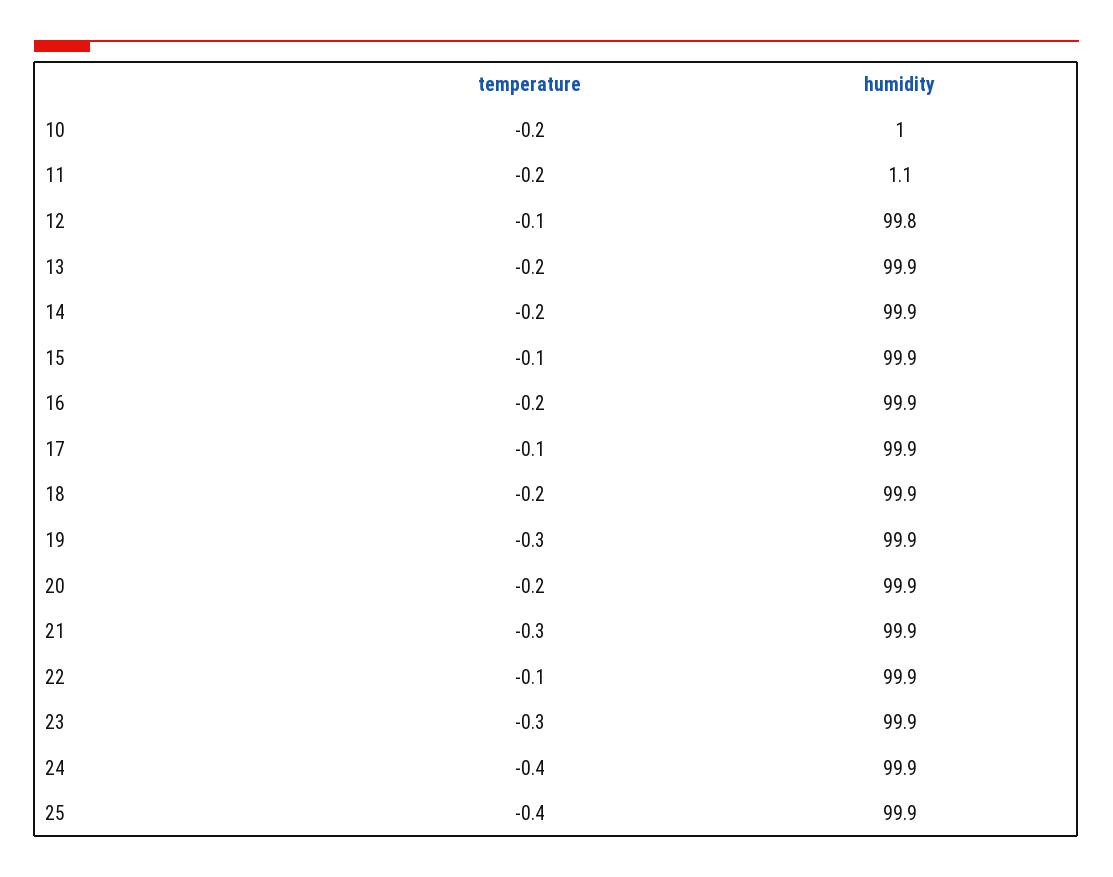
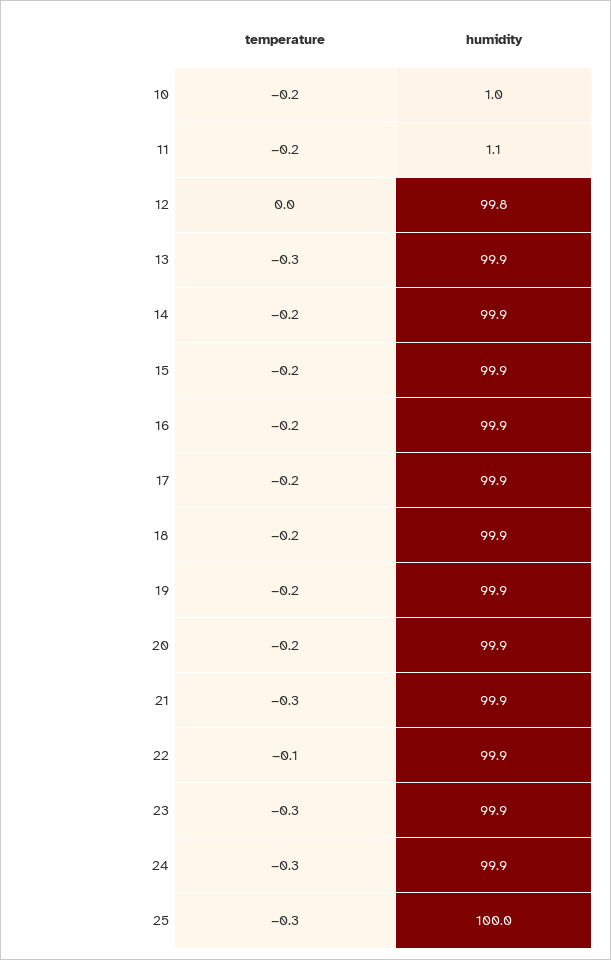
  {
    "temperature": {
      "10": -0.2,
      "11": -0.2,
-     "12": -0.1,
+     "12": 0,
-     "13": -0.2,
+     "13": -0.3,
      "14": -0.2,
-     "15": -0.1,
+     "15": -0.2,
      "16": -0.2,
-     "17": -0.1,
+     "17": -0.2,
      "18": -0.2,
-     "19": -0.3,
+     "19": -0.2,
      "20": -0.2,
      "21": -0.3,
      "22": -0.1,
      "23": -0.3,
-     "24": -0.4,
+     "24": -0.3,
-     "25": -0.4
+     "25": -0.3
    },
    "humidity": {
      "10": 1,
      "11": 1.1,
      "12": 99.8,
      "13": 99.9,
      "14": 99.9,
      "15": 99.9,
      "16": 99.9,
      "17": 99.9,
      "18": 99.9,
      "19": 99.9,
      "20": 99.9,
      "21": 99.9,
      "22": 99.9,
      "23": 99.9,
      "24": 99.9,
-     "25": 99.9
+     "25": 100
    }
  }

